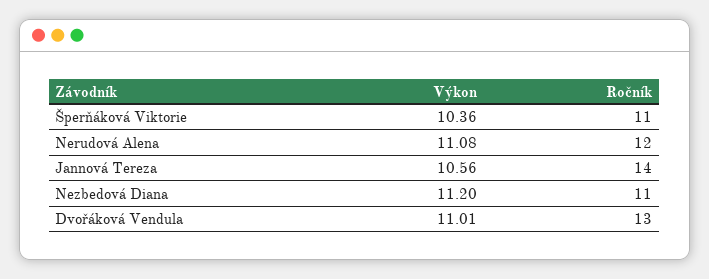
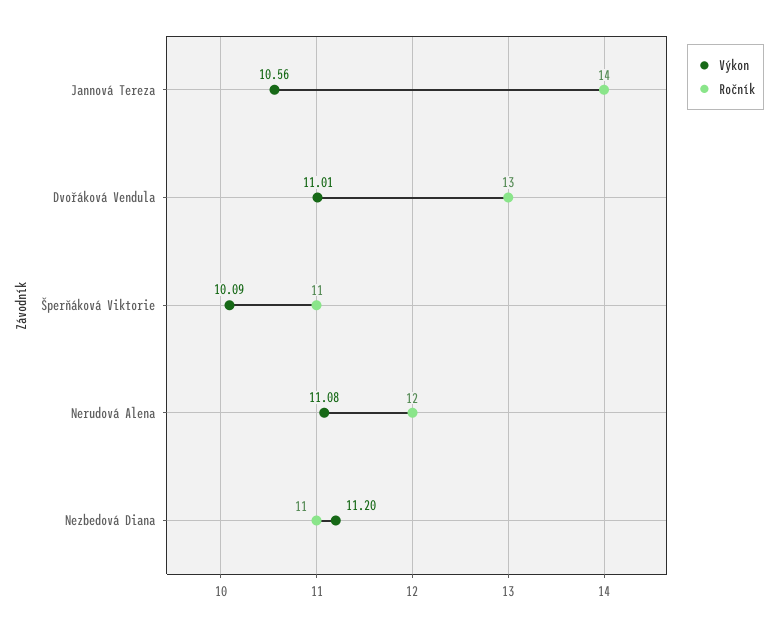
  {
    "Výkon": {
-     "Šperňáková Viktorie": 10.36,
+     "Šperňáková Viktorie": 10.09,
      "Nerudová Alena": 11.08,
      "Jannová Tereza": 10.56,
      "Nezbedová Diana": 11.2,
      "Dvořáková Vendula": 11.01
    },
    "Ročník": {
      "Šperňáková Viktorie": 11,
      "Nerudová Alena": 12,
      "Jannová Tereza": 14,
      "Nezbedová Diana": 11,
      "Dvořáková Vendula": 13
    }
  }

